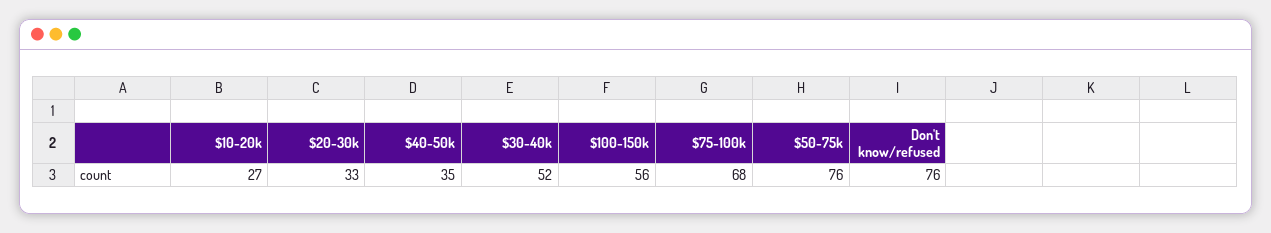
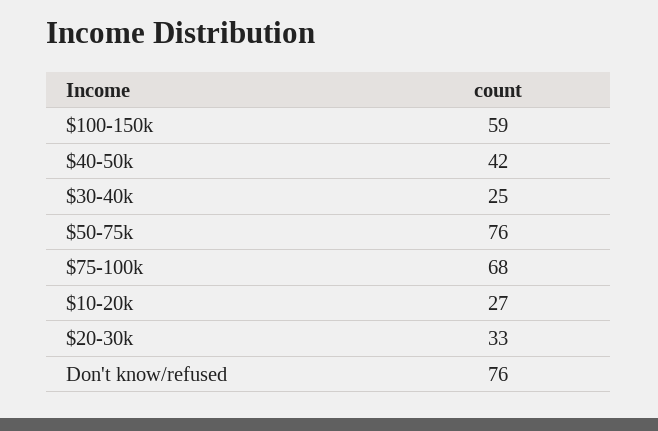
  {
    "$10-20k": 27,
    "$20-30k": 33,
-   "$40-50k": 35,
+   "$40-50k": 42,
-   "$30-40k": 52,
+   "$30-40k": 25,
-   "$100-150k": 56,
+   "$100-150k": 59,
    "$75-100k": 68,
    "$50-75k": 76,
    "Don't know/refused": 76
  }

